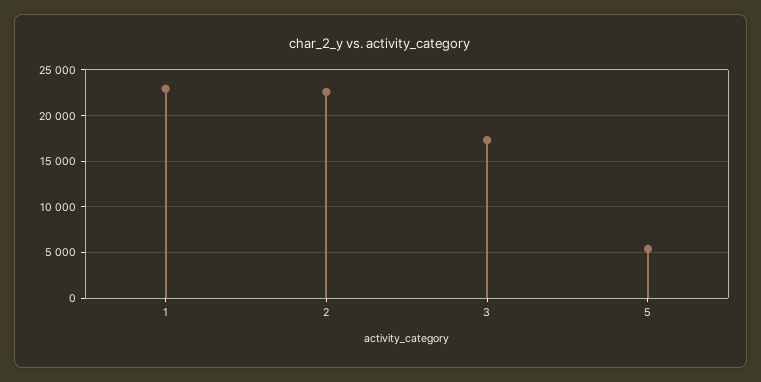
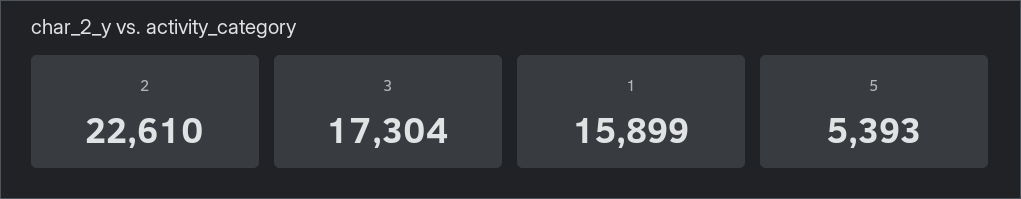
  {
-   "1": 23000,
+   "1": 15899,
    "2": 22610,
    "3": 17304,
    "5": 5393
  }

